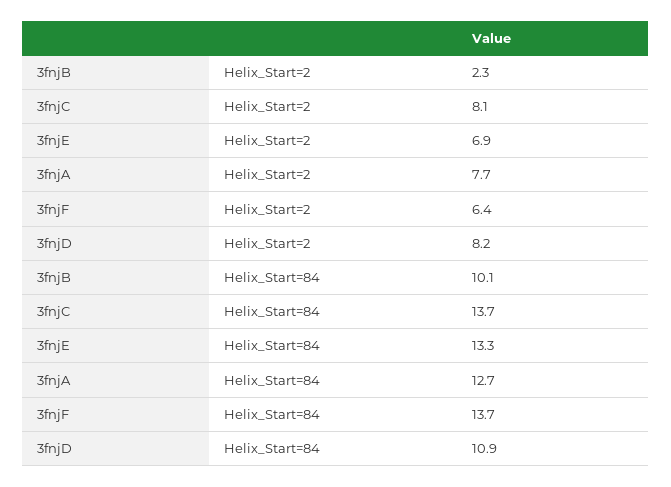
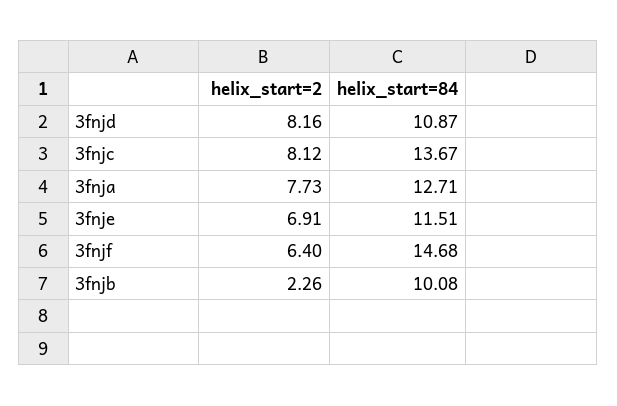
  {
    "3fnjB": {
      "Helix_Start=2": 2.26,
      "Helix_Start=84": 10.08
    },
    "3fnjC": {
      "Helix_Start=2": 8.12,
      "Helix_Start=84": 13.67
    },
    "3fnjE": {
      "Helix_Start=2": 6.91,
-     "Helix_Start=84": 13.3
+     "Helix_Start=84": 11.51
    },
    "3fnjA": {
      "Helix_Start=2": 7.73,
      "Helix_Start=84": 12.71
    },
    "3fnjF": {
      "Helix_Start=2": 6.4,
-     "Helix_Start=84": 13.7
+     "Helix_Start=84": 14.68
    },
    "3fnjD": {
      "Helix_Start=2": 8.16,
      "Helix_Start=84": 10.87
    }
  }

